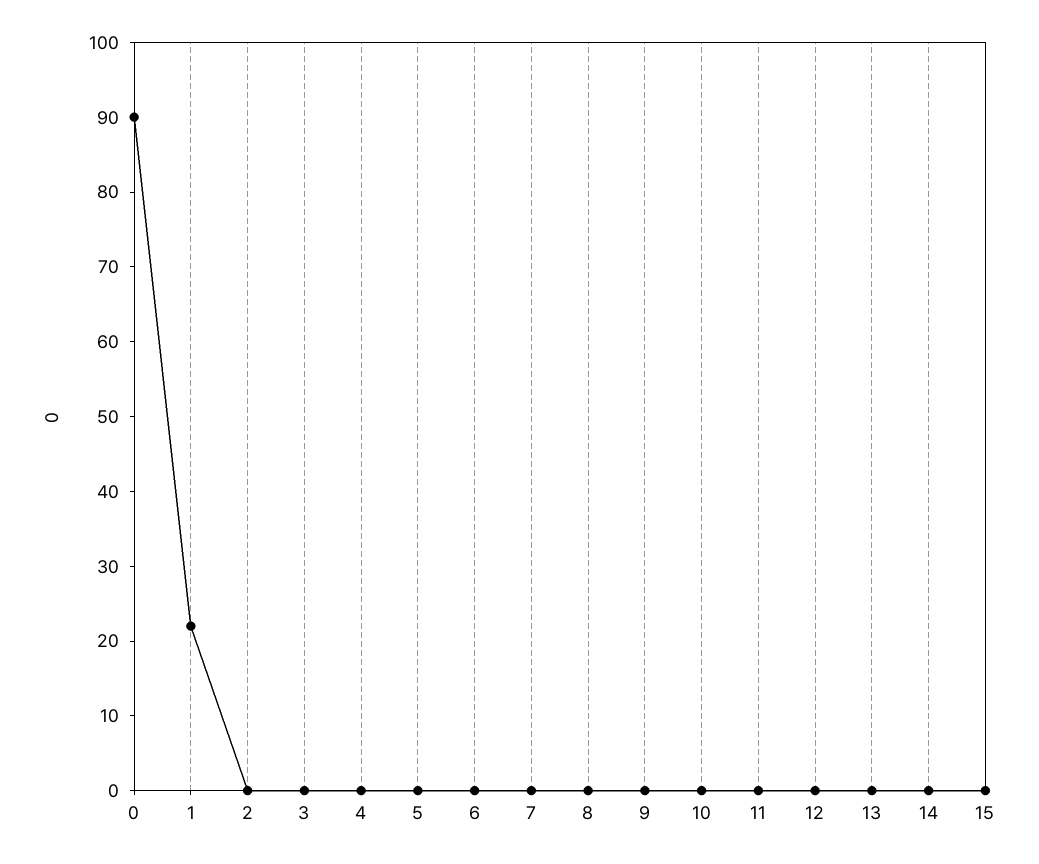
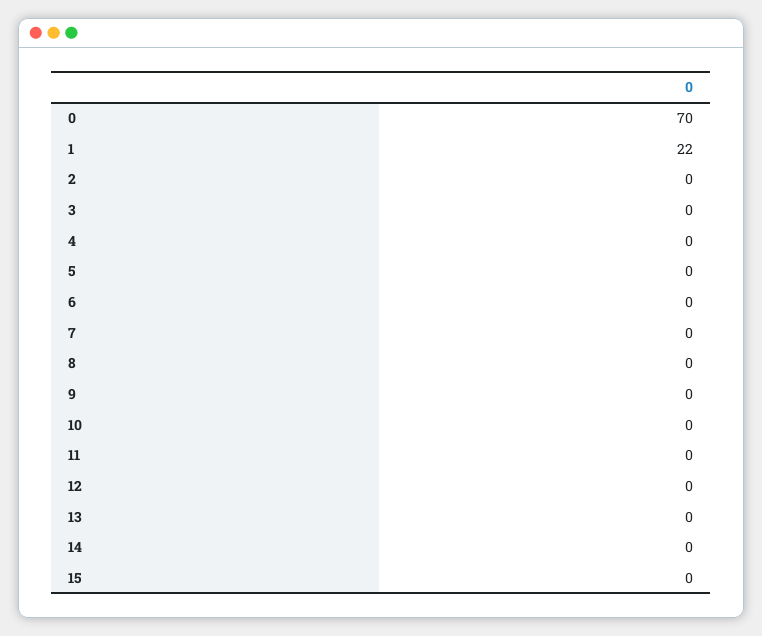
  {
-   "0": 90,
+   "0": 70,
    "1": 22,
    "2": 0,
    "3": 0,
    "4": 0,
    "5": 0,
    "6": 0,
    "7": 0,
    "8": 0,
    "9": 0,
    "10": 0,
    "11": 0,
    "12": 0,
    "13": 0,
    "14": 0,
    "15": 0
  }

